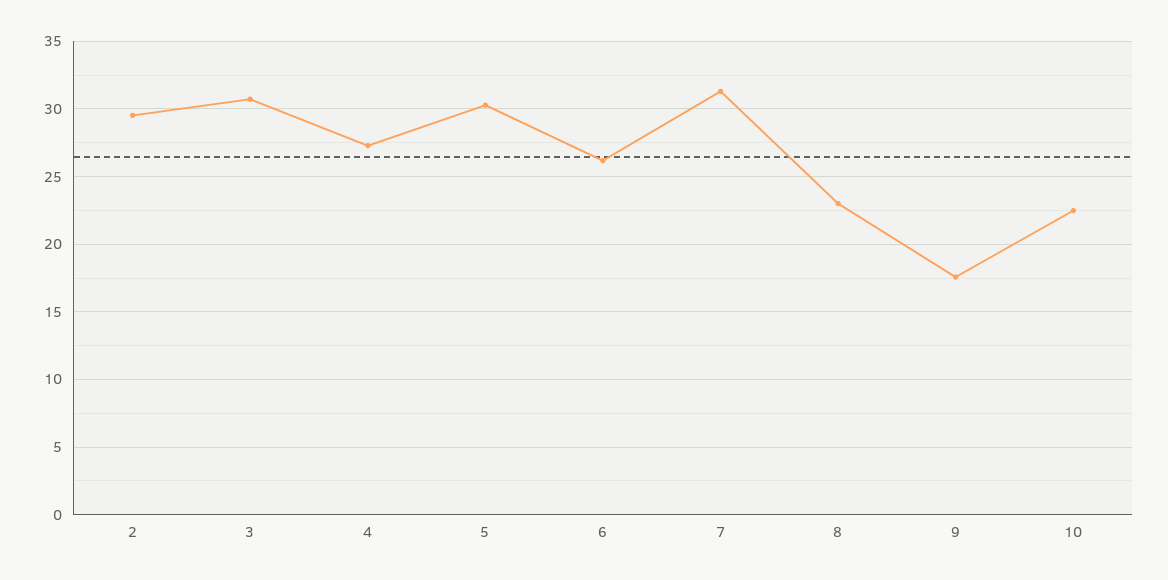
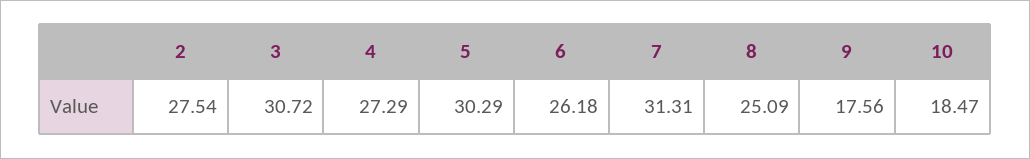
  {
-   "2": 29.5,
+   "2": 27.54,
    "3": 30.72,
    "4": 27.29,
    "5": 30.29,
    "6": 26.18,
    "7": 31.31,
-   "8": 23,
+   "8": 25.09,
    "9": 17.56,
-   "10": 22.5
+   "10": 18.47
  }

